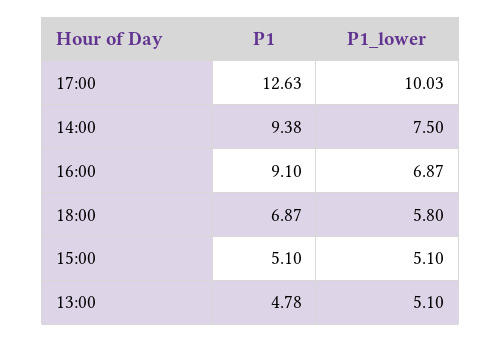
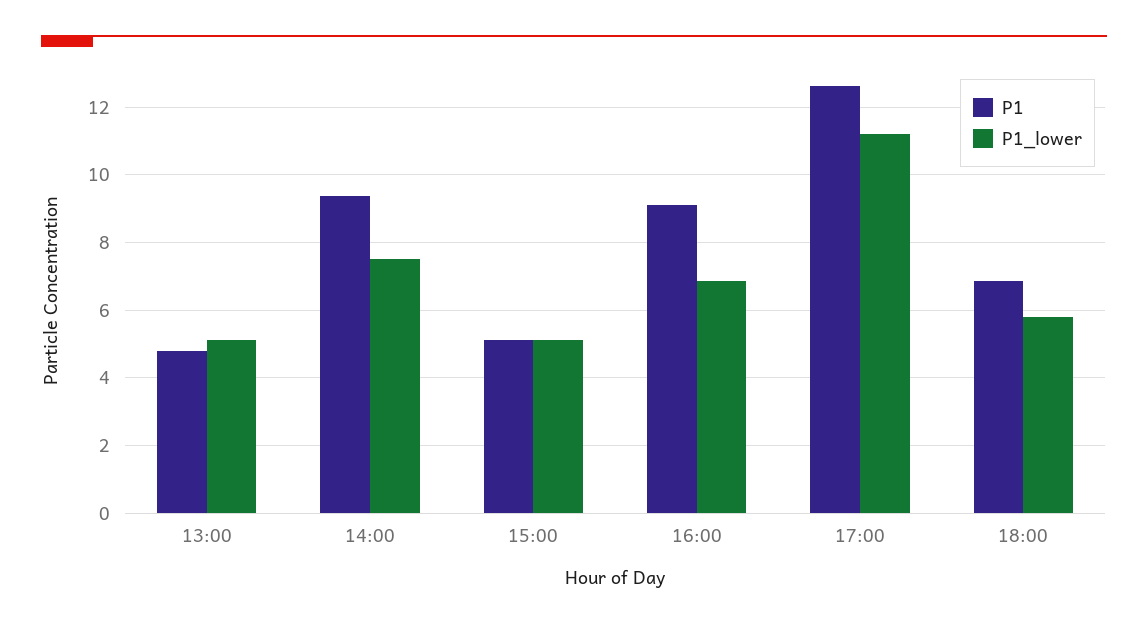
  {
    "P1": {
      "17:00": 12.63,
      "14:00": 9.38,
      "16:00": 9.1,
      "18:00": 6.87,
      "15:00": 5.1,
      "13:00": 4.78
    },
    "P1_lower": {
-     "17:00": 10.03,
+     "17:00": 11.2,
      "14:00": 7.5,
      "16:00": 6.87,
      "18:00": 5.8,
      "15:00": 5.1,
      "13:00": 5.1
    }
  }

